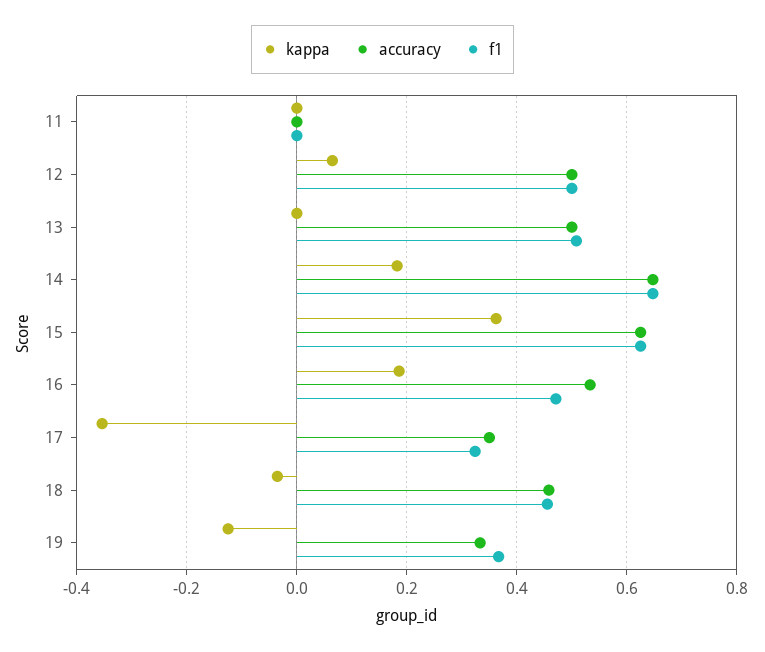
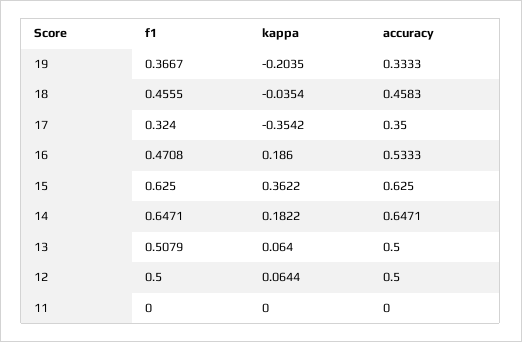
  {
    "kappa": {
      "11": 0,
      "12": 0.0644,
-     "13": 0,
+     "13": 0.064,
      "14": 0.1822,
      "15": 0.3622,
      "16": 0.186,
      "17": -0.3542,
      "18": -0.0354,
-     "19": -0.12
+     "19": -0.2035
    },
    "accuracy": {
      "11": 0,
      "12": 0.5,
      "13": 0.5,
      "14": 0.6471,
      "15": 0.625,
      "16": 0.5333,
      "17": 0.35,
      "18": 0.4583,
      "19": 0.3333
    },
    "f1": {
      "11": 0,
      "12": 0.5,
      "13": 0.5079,
      "14": 0.6471,
      "15": 0.625,
      "16": 0.4708,
      "17": 0.324,
      "18": 0.4555,
      "19": 0.3667
    }
  }

